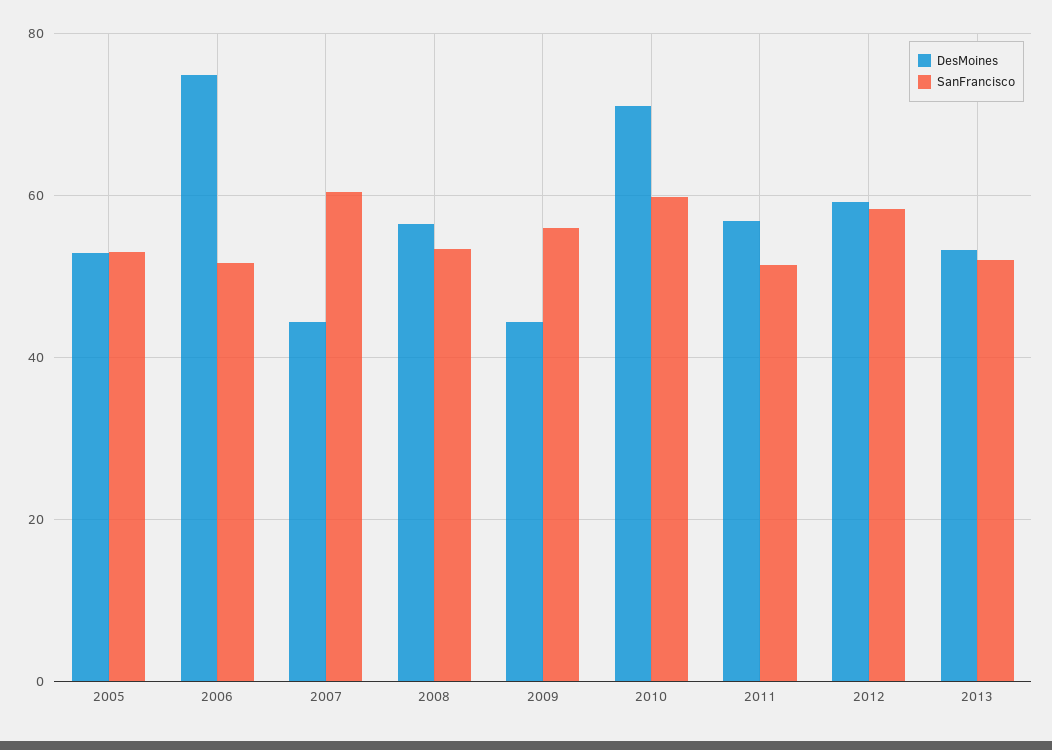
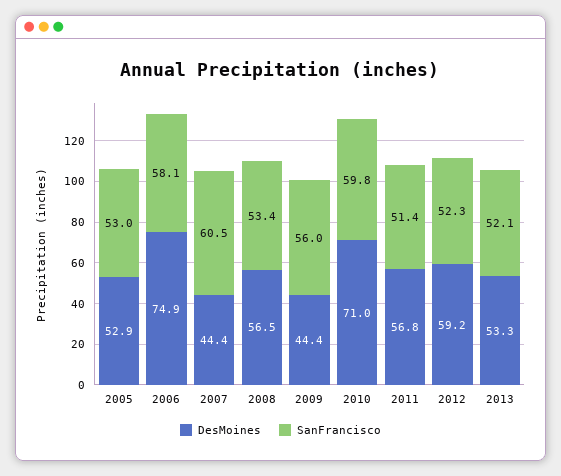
  {
    "DesMoines": {
      "2005": 52.9,
      "2006": 74.9,
      "2007": 44.4,
      "2008": 56.5,
      "2009": 44.4,
      "2010": 71,
      "2011": 56.8,
      "2012": 59.2,
      "2013": 53.3
    },
    "SanFrancisco": {
      "2005": 53,
-     "2006": 52,
+     "2006": 58.1,
      "2007": 60.5,
      "2008": 53.4,
      "2009": 56,
      "2010": 59.8,
      "2011": 51.4,
-     "2012": 58,
+     "2012": 52.3,
      "2013": 52.1
    }
  }

